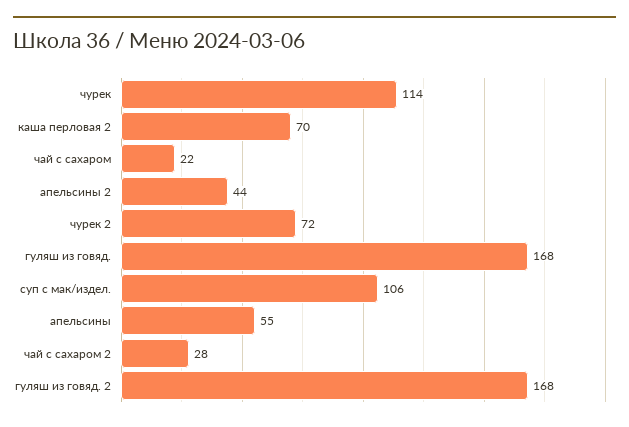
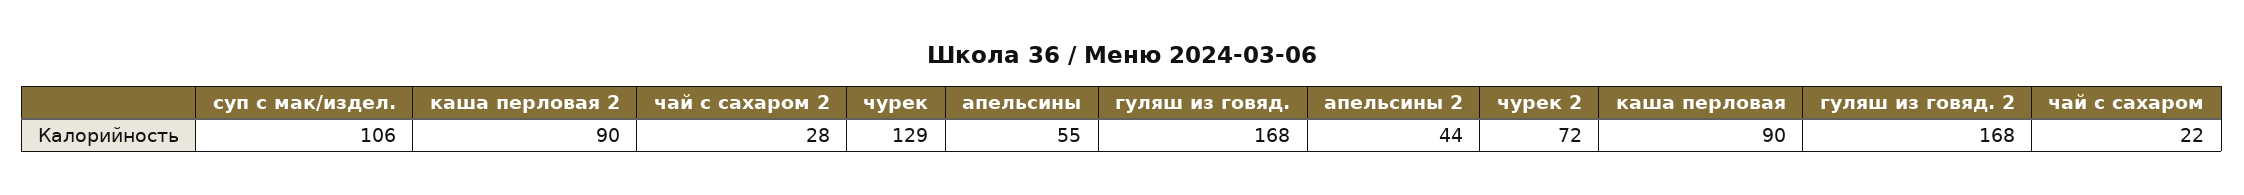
  {
-   "чурек": 114,
+   "чурек": 129,
-   "каша перловая 2": 70,
+   "каша перловая 2": 90,
    "чай с сахаром": 22,
    "апельсины 2": 44,
    "чурек 2": 72,
    "гуляш из говяд.": 168,
    "суп с мак/издел.": 106,
    "апельсины": 55,
    "чай с сахаром 2": 28,
-   "гуляш из говяд. 2": 168
+   "гуляш из говяд. 2": 168,
+   "каша перловая": 90
  }

